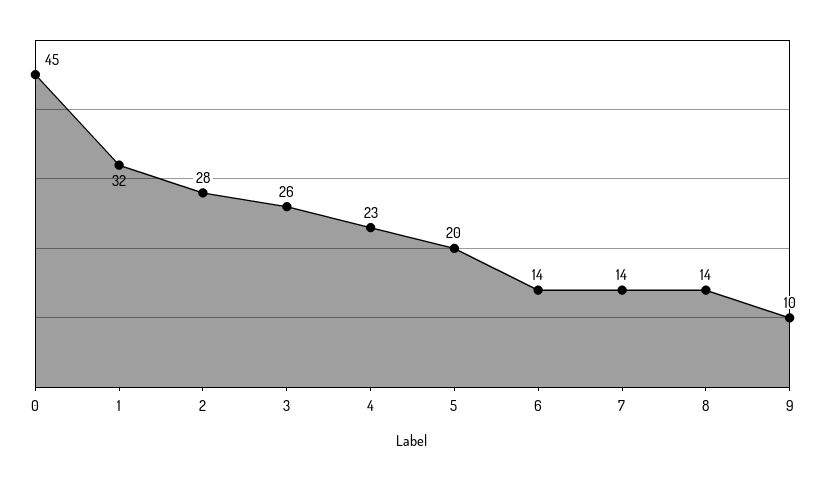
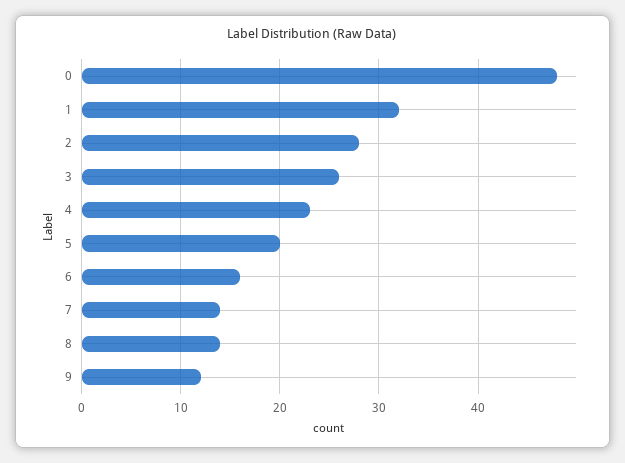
  {
-   "0": 45,
+   "0": 48,
    "1": 32,
    "2": 28,
    "3": 26,
    "4": 23,
    "5": 20,
-   "6": 14,
+   "6": 16,
    "7": 14,
    "8": 14,
-   "9": 10
+   "9": 12
  }

